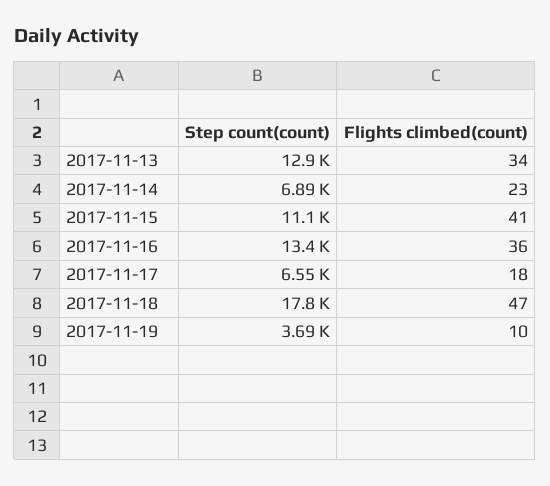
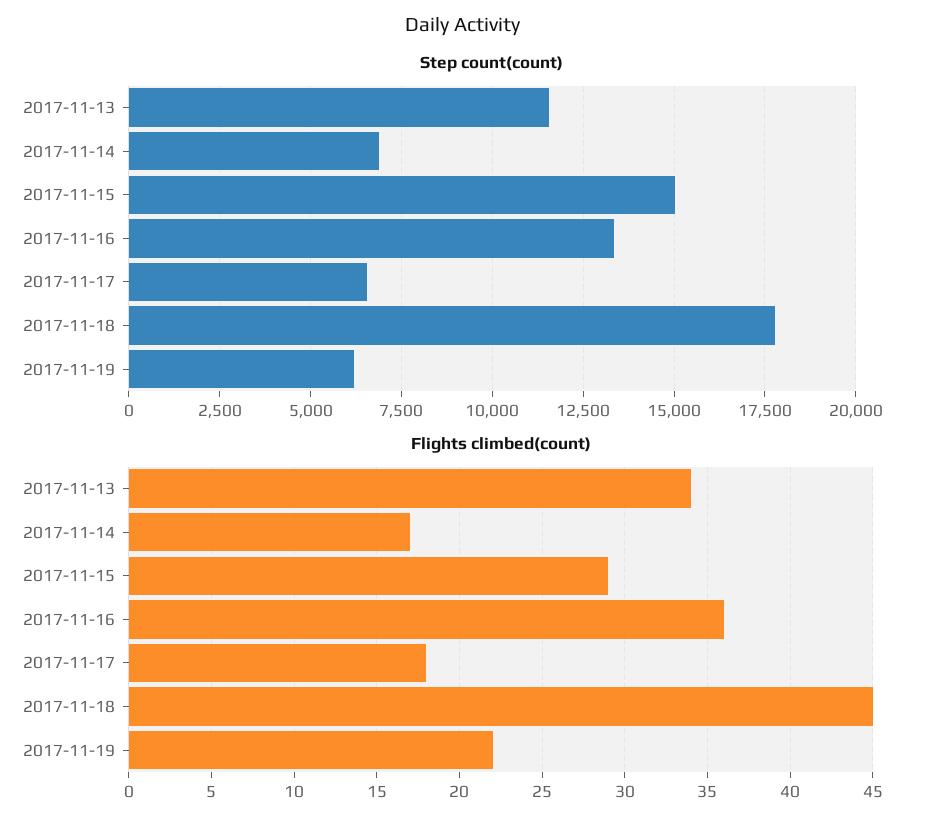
  {
    "Step count(count)": {
-     "2017-11-13": 12900,
+     "2017-11-13": 11500,
      "2017-11-14": 6890,
-     "2017-11-15": 11100,
+     "2017-11-15": 15000,
      "2017-11-16": 13400,
      "2017-11-17": 6550,
      "2017-11-18": 17800,
-     "2017-11-19": 3690
+     "2017-11-19": 6250
    },
    "Flights climbed(count)": {
      "2017-11-13": 34,
-     "2017-11-14": 23,
+     "2017-11-14": 17,
-     "2017-11-15": 41,
+     "2017-11-15": 29,
      "2017-11-16": 36,
      "2017-11-17": 18,
-     "2017-11-18": 47,
+     "2017-11-18": 45,
-     "2017-11-19": 10
+     "2017-11-19": 22
    }
  }

